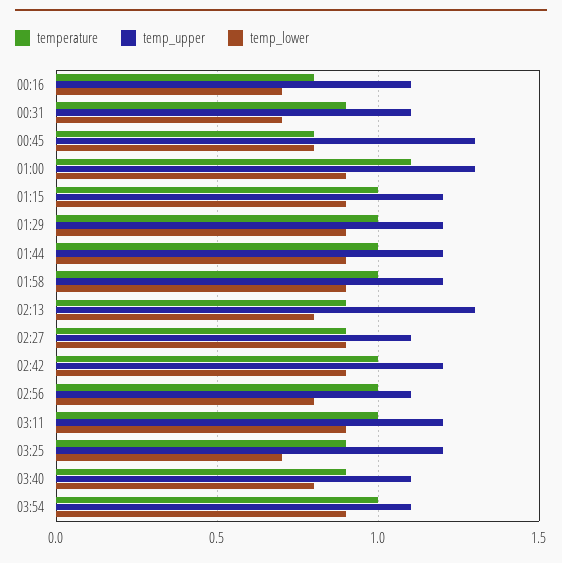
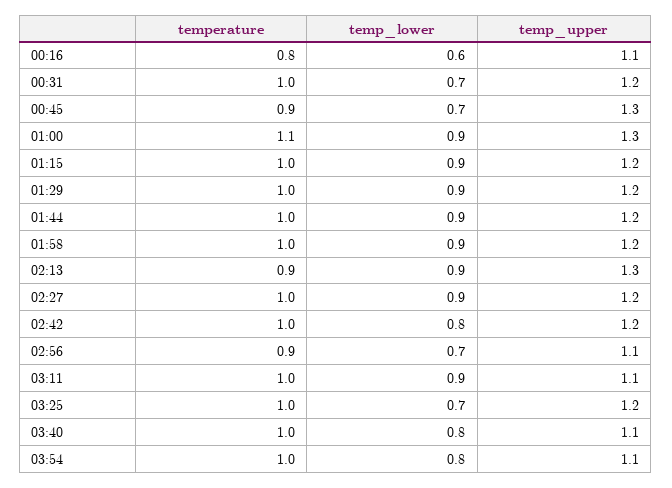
  {
    "temperature": {
      "00:16": 0.8,
-     "00:31": 0.9,
+     "00:31": 1,
-     "00:45": 0.8,
+     "00:45": 0.9,
      "01:00": 1.1,
      "01:15": 1,
      "01:29": 1,
      "01:44": 1,
      "01:58": 1,
      "02:13": 0.9,
-     "02:27": 0.9,
+     "02:27": 1,
      "02:42": 1,
-     "02:56": 1,
+     "02:56": 0.9,
      "03:11": 1,
-     "03:25": 0.9,
+     "03:25": 1,
-     "03:40": 0.9,
+     "03:40": 1,
      "03:54": 1
    },
    "temp_upper": {
      "00:16": 1.1,
-     "00:31": 1.1,
+     "00:31": 1.2,
      "00:45": 1.3,
      "01:00": 1.3,
      "01:15": 1.2,
      "01:29": 1.2,
      "01:44": 1.2,
      "01:58": 1.2,
      "02:13": 1.3,
-     "02:27": 1.1,
+     "02:27": 1.2,
      "02:42": 1.2,
      "02:56": 1.1,
-     "03:11": 1.2,
+     "03:11": 1.1,
      "03:25": 1.2,
      "03:40": 1.1,
      "03:54": 1.1
    },
    "temp_lower": {
-     "00:16": 0.7,
+     "00:16": 0.6,
      "00:31": 0.7,
-     "00:45": 0.8,
+     "00:45": 0.7,
      "01:00": 0.9,
      "01:15": 0.9,
      "01:29": 0.9,
      "01:44": 0.9,
      "01:58": 0.9,
-     "02:13": 0.8,
+     "02:13": 0.9,
      "02:27": 0.9,
-     "02:42": 0.9,
+     "02:42": 0.8,
-     "02:56": 0.8,
+     "02:56": 0.7,
      "03:11": 0.9,
      "03:25": 0.7,
      "03:40": 0.8,
-     "03:54": 0.9
+     "03:54": 0.8
    }
  }

